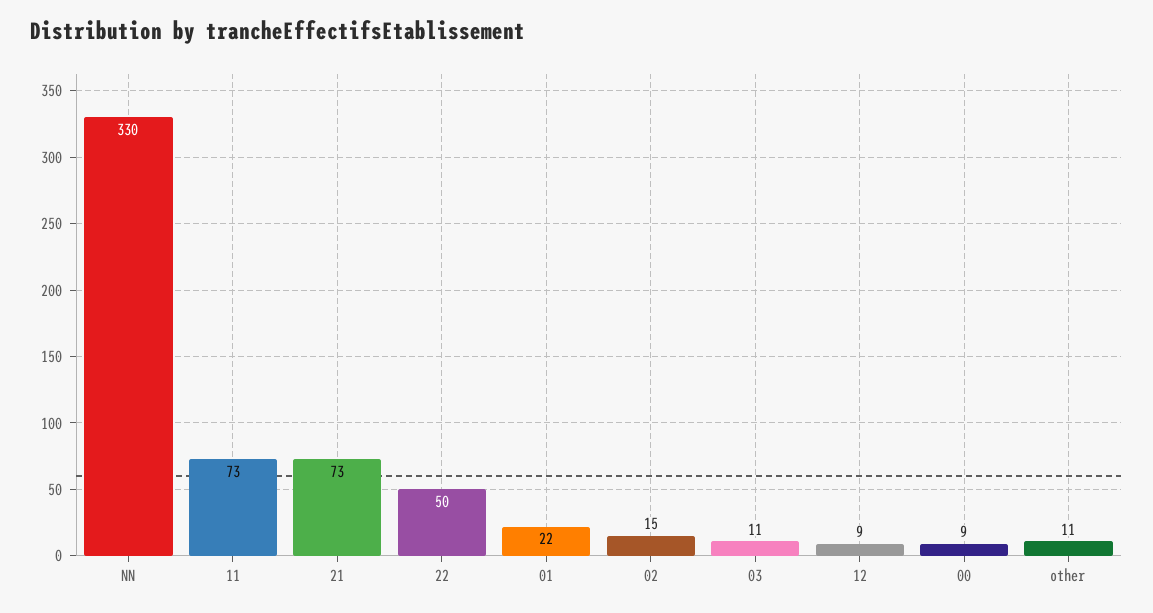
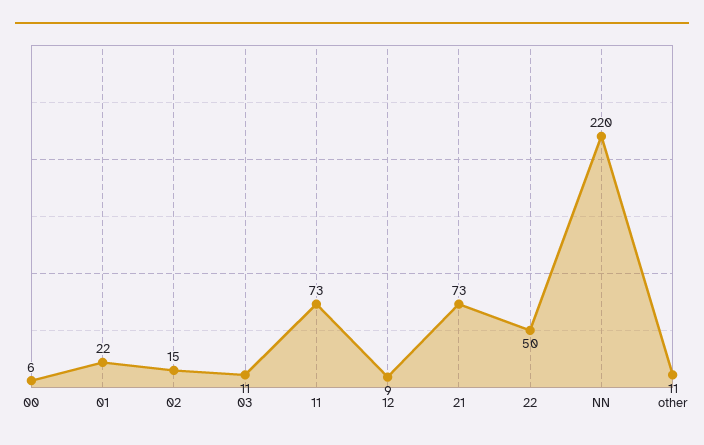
  {
-   "NN": 330,
+   "NN": 220,
    "11": 73,
    "21": 73,
    "22": 50,
    "01": 22,
    "02": 15,
    "03": 11,
    "12": 9,
-   "00": 9,
+   "00": 6,
    "other": 11
  }

